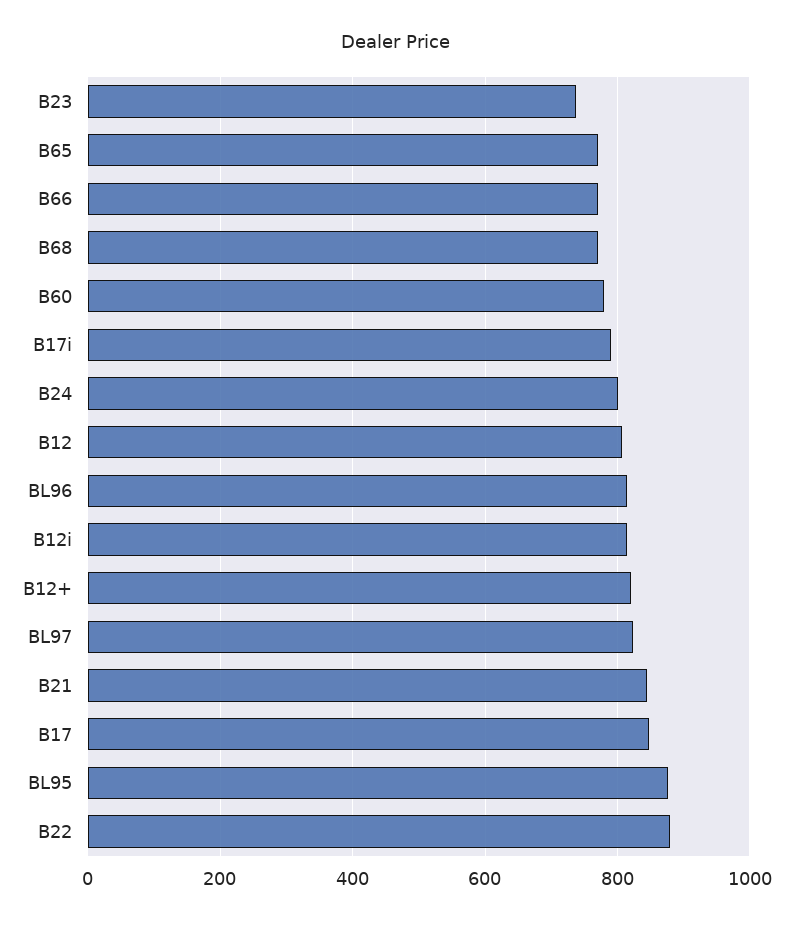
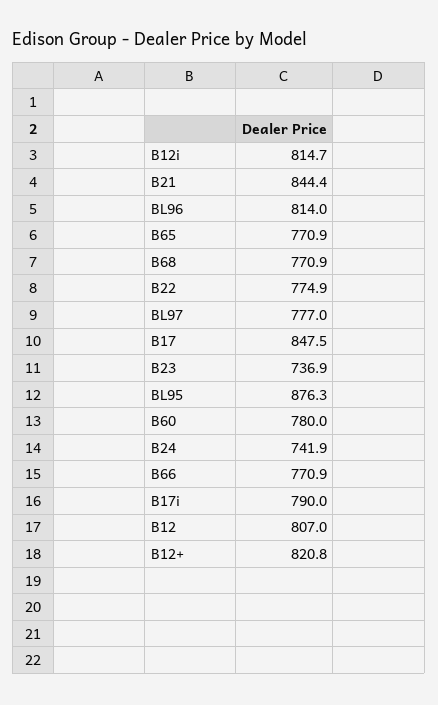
  {
    "B23": 736.9,
    "B65": 770.9,
    "B66": 770.9,
    "B68": 770.9,
    "B60": 780,
    "B17i": 790,
-   "B24": 800,
+   "B24": 741.9,
    "B12": 807,
    "BL96": 814,
    "B12i": 814.7,
    "B12+": 820.8,
-   "BL97": 820,
+   "BL97": 777,
    "B21": 844.4,
    "B17": 847.5,
    "BL95": 876.3,
-   "B22": 880
+   "B22": 774.9
  }

